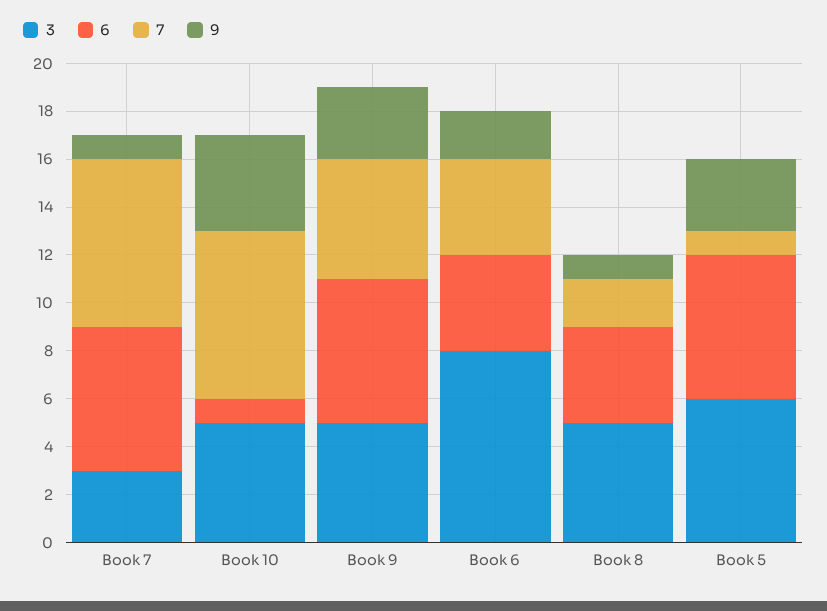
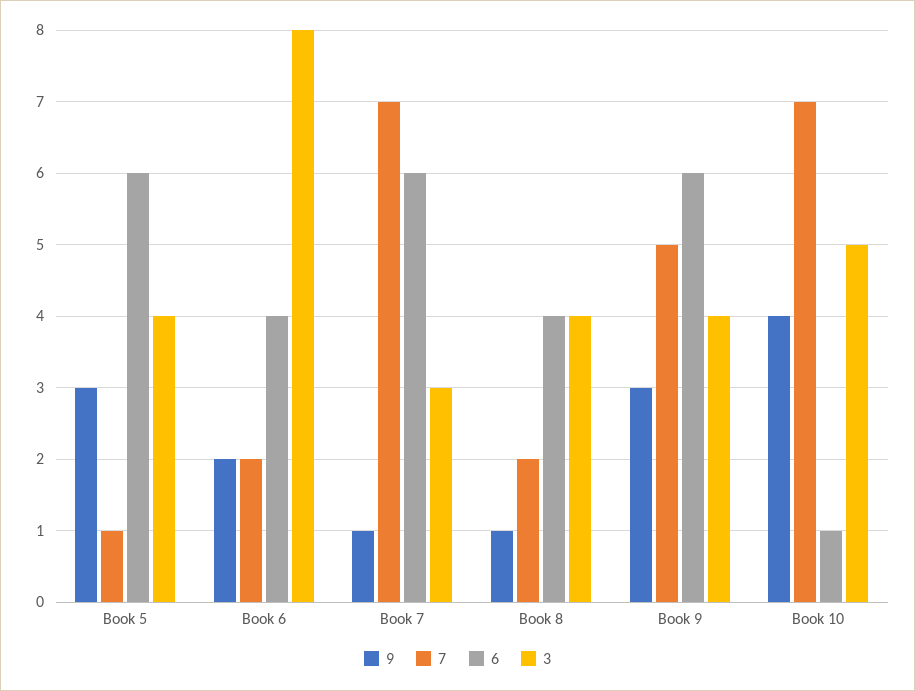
  {
    "3": {
      "Book 7": 3,
      "Book 10": 5,
-     "Book 9": 5,
+     "Book 9": 4,
      "Book 6": 8,
-     "Book 8": 5,
+     "Book 8": 4,
-     "Book 5": 6
+     "Book 5": 4
    },
    "6": {
      "Book 7": 6,
      "Book 10": 1,
      "Book 9": 6,
      "Book 6": 4,
      "Book 8": 4,
      "Book 5": 6
    },
    "7": {
      "Book 7": 7,
      "Book 10": 7,
      "Book 9": 5,
-     "Book 6": 4,
+     "Book 6": 2,
      "Book 8": 2,
      "Book 5": 1
    },
    "9": {
      "Book 7": 1,
      "Book 10": 4,
      "Book 9": 3,
      "Book 6": 2,
      "Book 8": 1,
      "Book 5": 3
    }
  }

